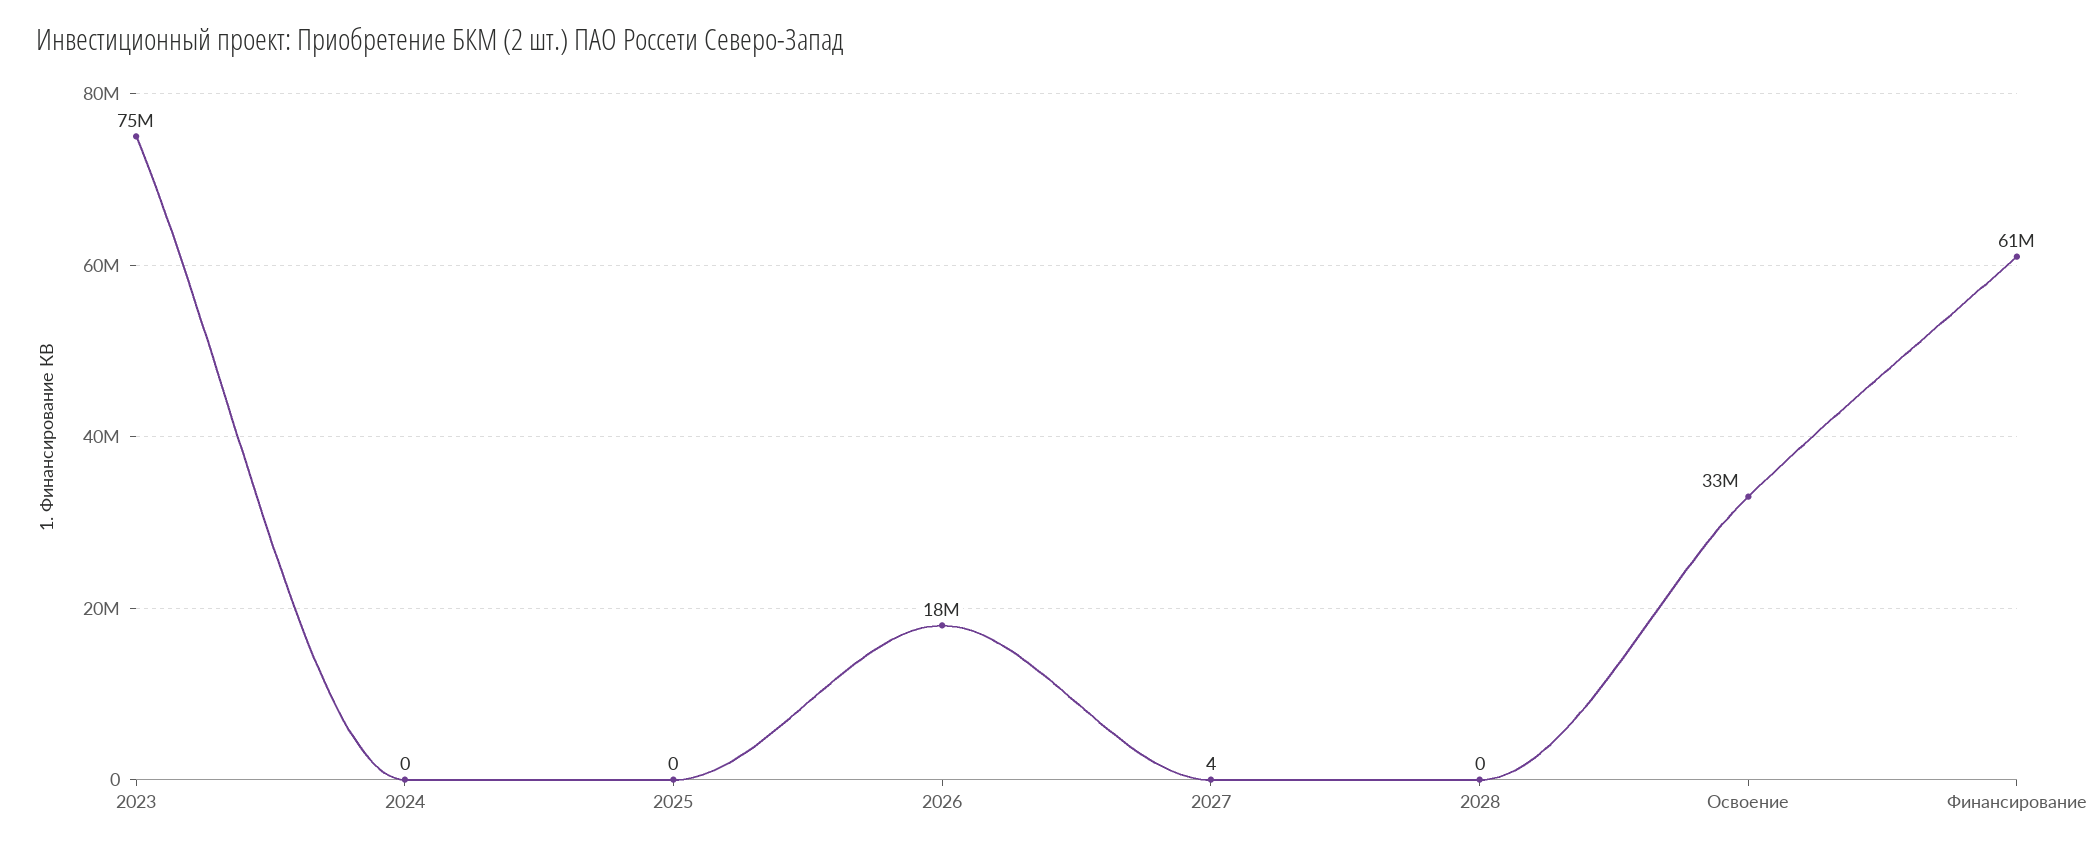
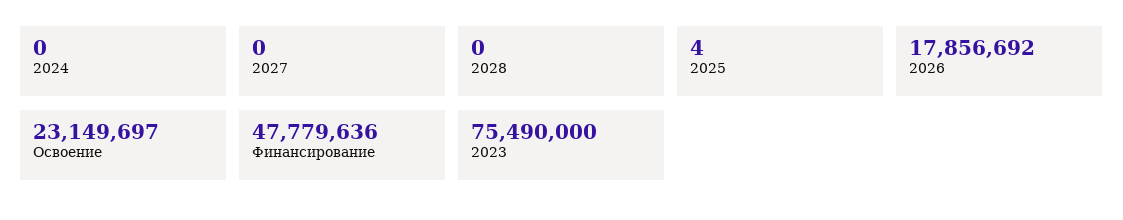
  {
    "2023": 75490000,
    "2024": 0,
-   "2025": 0,
+   "2025": 4,
    "2026": 17856692,
-   "2027": 4,
+   "2027": 0,
    "2028": 0,
-   "Освоение": 33000000,
+   "Освоение": 23149697,
-   "Финансирование": 61000000
+   "Финансирование": 47779636
  }

